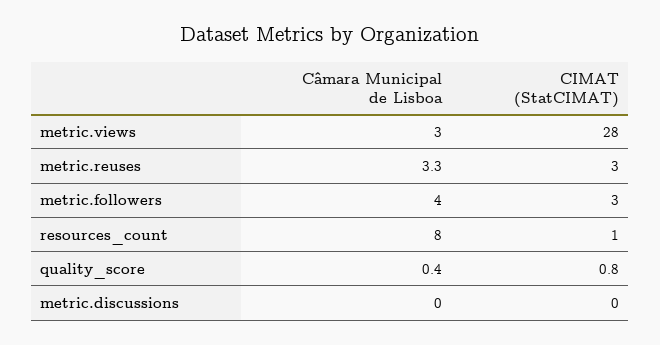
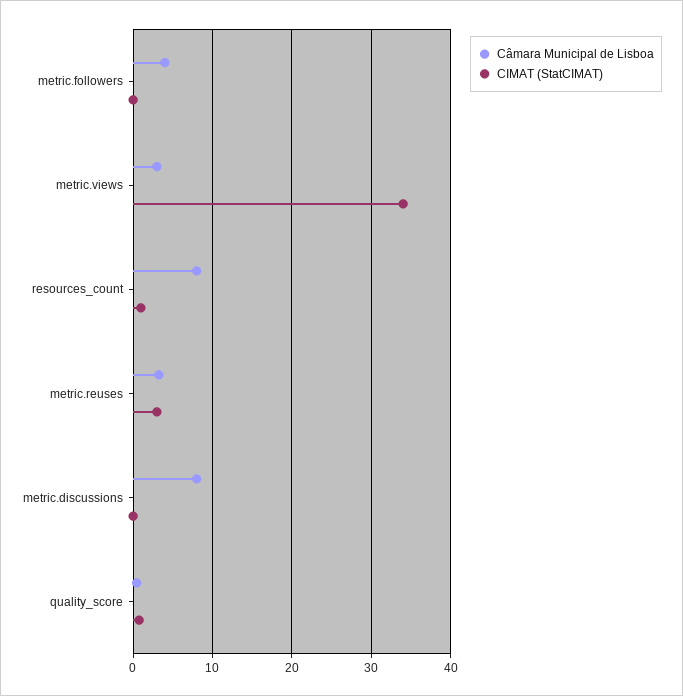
  {
    "Câmara Municipal de Lisboa": {
      "metric.views": 3,
      "metric.reuses": 3.3,
      "metric.followers": 4,
      "resources_count": 8,
      "quality_score": 0.4,
-     "metric.discussions": 0
+     "metric.discussions": 8
    },
    "CIMAT (StatCIMAT)": {
-     "metric.views": 28,
+     "metric.views": 34,
      "metric.reuses": 3,
-     "metric.followers": 3,
+     "metric.followers": 0,
      "resources_count": 1,
      "quality_score": 0.8,
      "metric.discussions": 0
    }
  }

